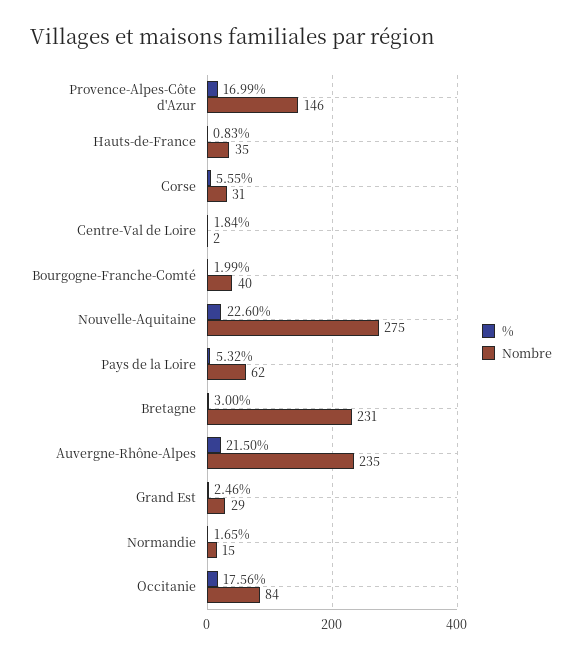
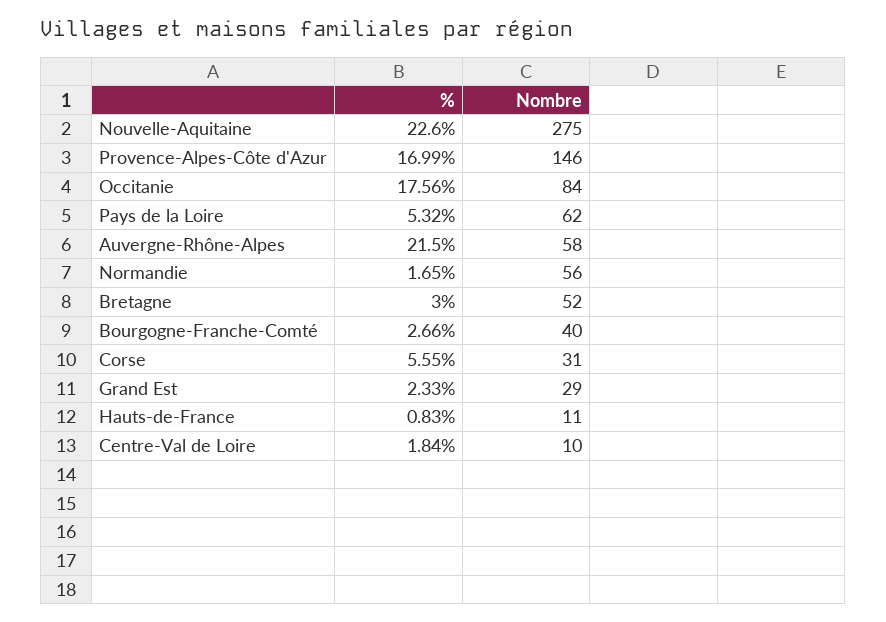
  {
    "%": {
      "Provence-Alpes-Côte d'Azur": 16.99,
      "Hauts-de-France": 0.83,
      "Corse": 5.55,
      "Centre-Val de Loire": 1.84,
-     "Bourgogne-Franche-Comté": 1.99,
+     "Bourgogne-Franche-Comté": 2.66,
      "Nouvelle-Aquitaine": 22.6,
      "Pays de la Loire": 5.32,
      "Bretagne": 3,
      "Auvergne-Rhône-Alpes": 21.5,
-     "Grand Est": 2.46,
+     "Grand Est": 2.33,
      "Normandie": 1.65,
      "Occitanie": 17.56
    },
    "Nombre": {
      "Provence-Alpes-Côte d'Azur": 146,
-     "Hauts-de-France": 35,
+     "Hauts-de-France": 11,
      "Corse": 31,
-     "Centre-Val de Loire": 2,
+     "Centre-Val de Loire": 10,
      "Bourgogne-Franche-Comté": 40,
      "Nouvelle-Aquitaine": 275,
      "Pays de la Loire": 62,
-     "Bretagne": 231,
+     "Bretagne": 52,
-     "Auvergne-Rhône-Alpes": 235,
+     "Auvergne-Rhône-Alpes": 58,
      "Grand Est": 29,
-     "Normandie": 15,
+     "Normandie": 56,
      "Occitanie": 84
    }
  }

